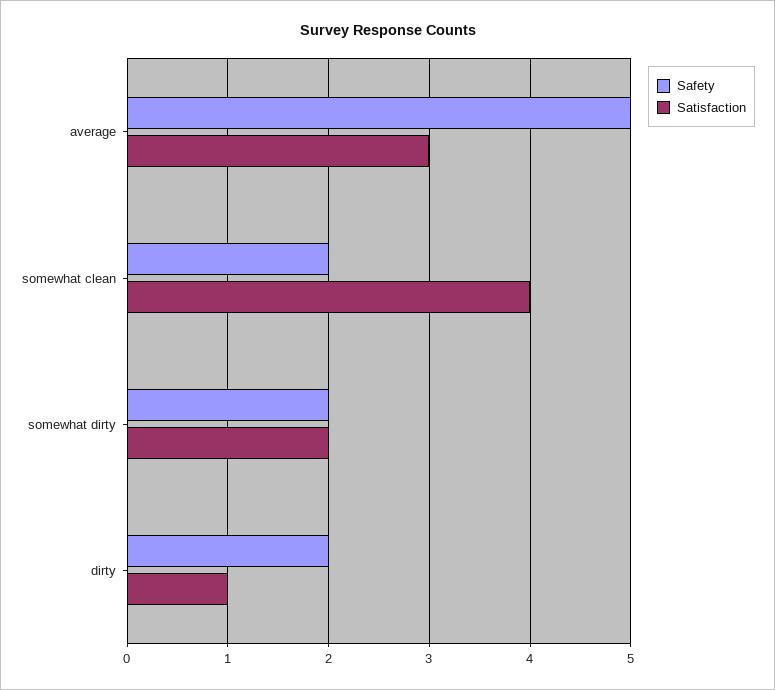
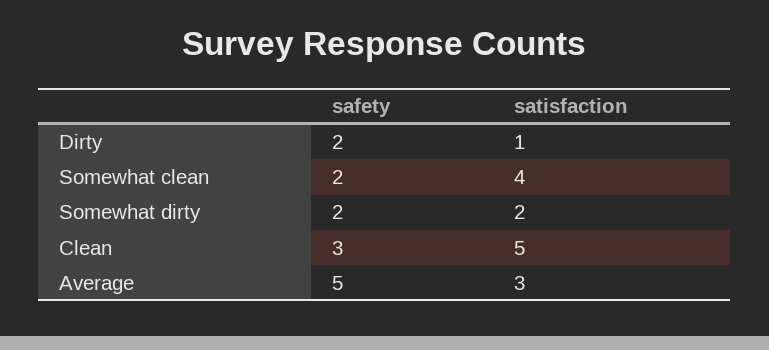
  {
    "Safety": {
      "average": 5,
      "somewhat clean": 2,
      "somewhat dirty": 2,
-     "dirty": 2
+     "dirty": 2,
+     "Clean": 3
    },
    "Satisfaction": {
      "average": 3,
      "somewhat clean": 4,
      "somewhat dirty": 2,
-     "dirty": 1
+     "dirty": 1,
+     "Clean": 5
    }
  }

